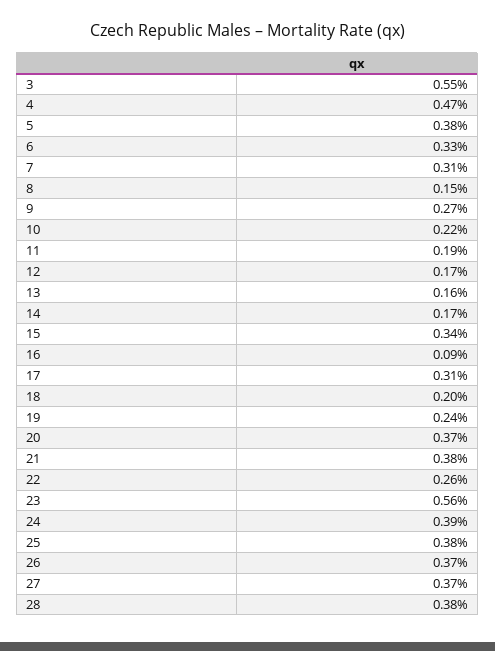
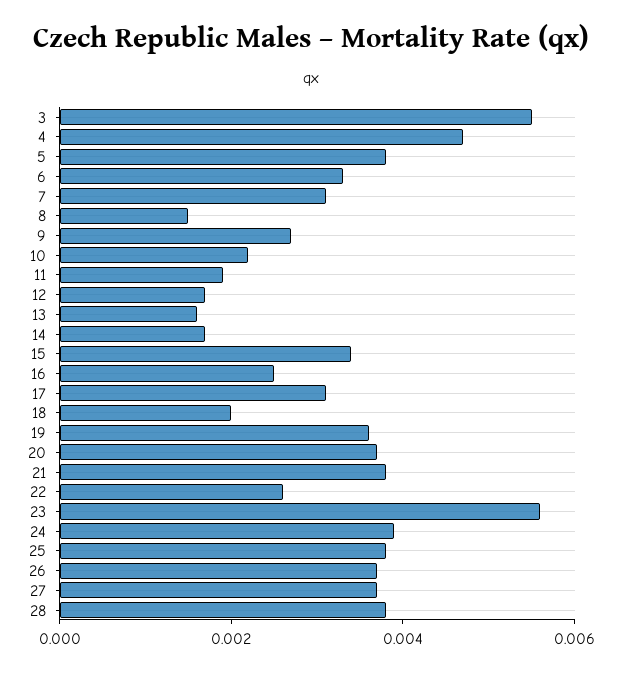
  {
    "3": 0.0055,
    "4": 0.0047,
    "5": 0.0038,
    "6": 0.0033,
    "7": 0.0031,
    "8": 0.0015,
    "9": 0.0027,
    "10": 0.0022,
    "11": 0.0019,
    "12": 0.0017,
    "13": 0.0016,
    "14": 0.0017,
    "15": 0.0034,
-   "16": 0.0009,
+   "16": 0.0025,
    "17": 0.0031,
    "18": 0.002,
-   "19": 0.0024,
+   "19": 0.0035,
    "20": 0.0037,
    "21": 0.0038,
    "22": 0.0026,
    "23": 0.0056,
    "24": 0.0039,
    "25": 0.0038,
    "26": 0.0037,
    "27": 0.0037,
    "28": 0.0038
  }

